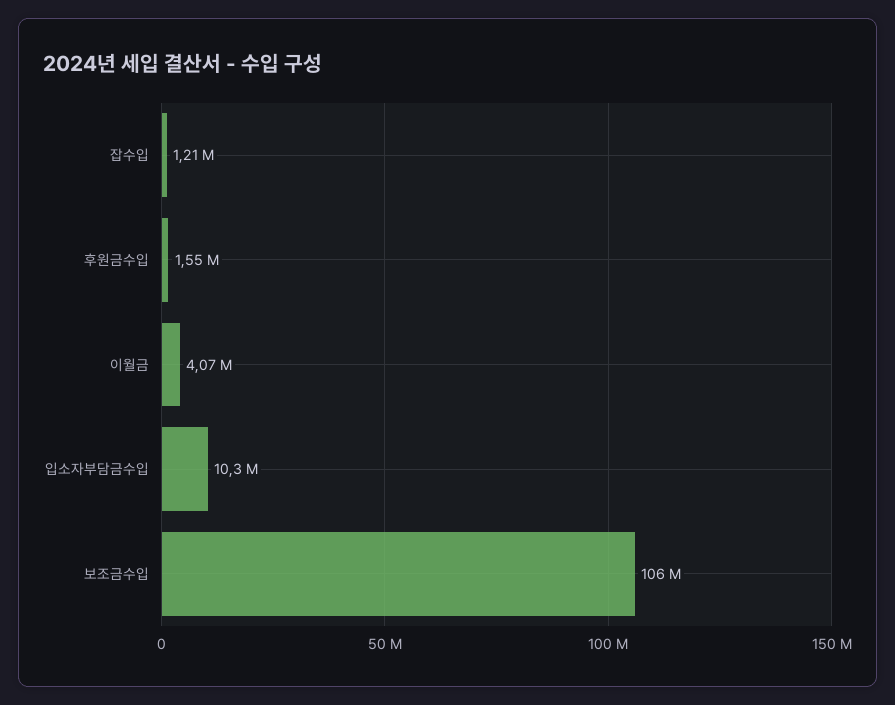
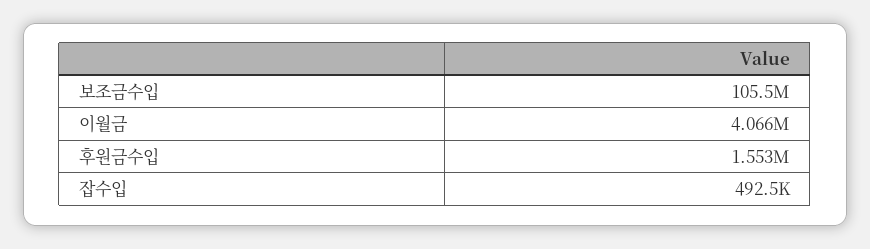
  {
-   "잡수입": 1210000,
+   "잡수입": 492500,
    "후원금수입": 1553000,
    "이월금": 4066000,
-   "입소자부담금수입": 10300000,
    "보조금수입": 105500000
  }

